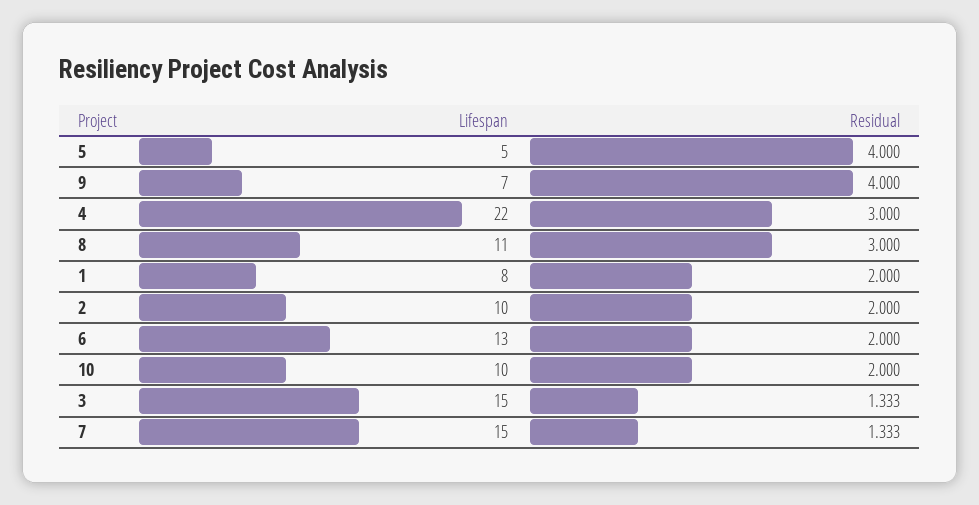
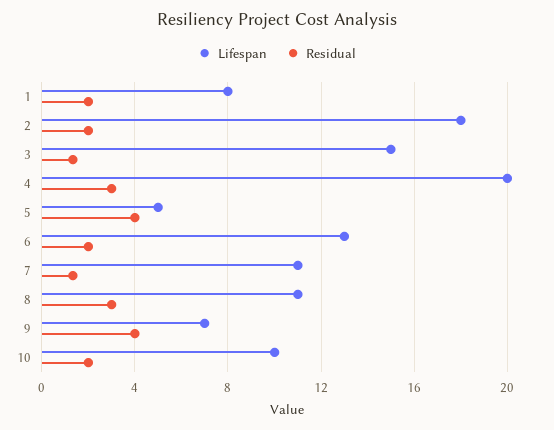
  {
    "Lifespan": {
      "5": 5,
      "9": 7,
-     "4": 22,
+     "4": 20,
      "8": 11,
      "1": 8,
-     "2": 10,
+     "2": 18,
      "6": 13,
      "10": 10,
      "3": 15,
-     "7": 15
+     "7": 11
    },
    "Residual": {
      "5": 4,
      "9": 4,
      "4": 3,
      "8": 3,
      "1": 2,
      "2": 2,
      "6": 2,
      "10": 2,
      "3": 1.333,
      "7": 1.333
    }
  }

